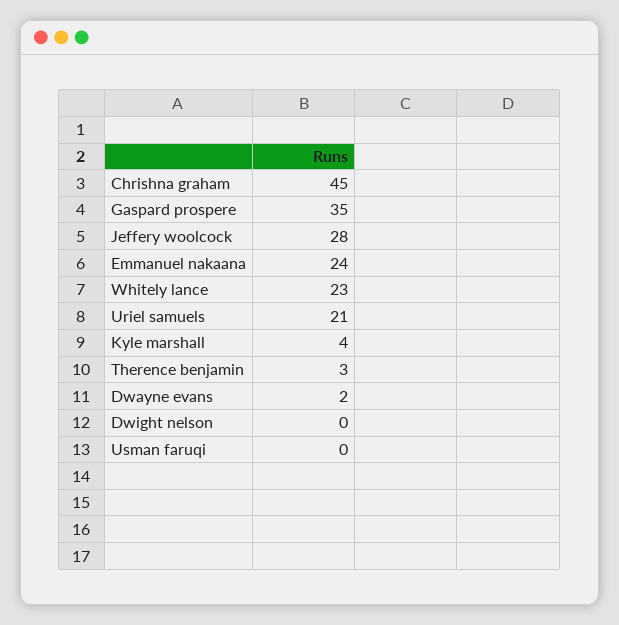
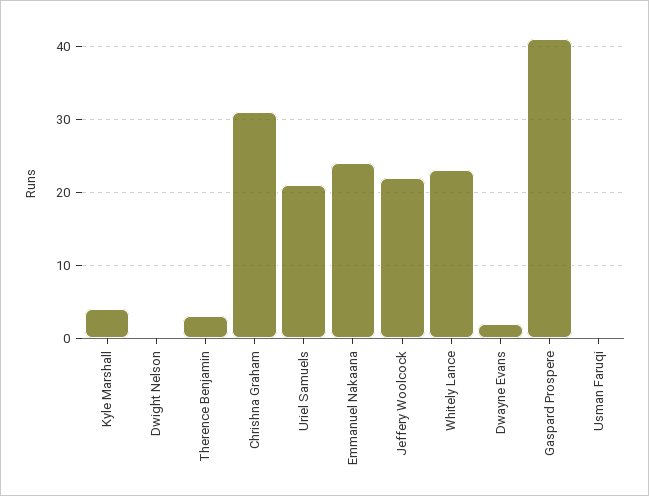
  {
-   "Chrishna graham": 45,
+   "Chrishna graham": 31,
-   "Gaspard prospere": 35,
+   "Gaspard prospere": 41,
-   "Jeffery woolcock": 28,
+   "Jeffery woolcock": 22,
    "Emmanuel nakaana": 24,
    "Whitely lance": 23,
    "Uriel samuels": 21,
    "Kyle marshall": 4,
    "Therence benjamin": 3,
    "Dwayne evans": 2,
    "Dwight nelson": 0,
    "Usman faruqi": 0
  }

